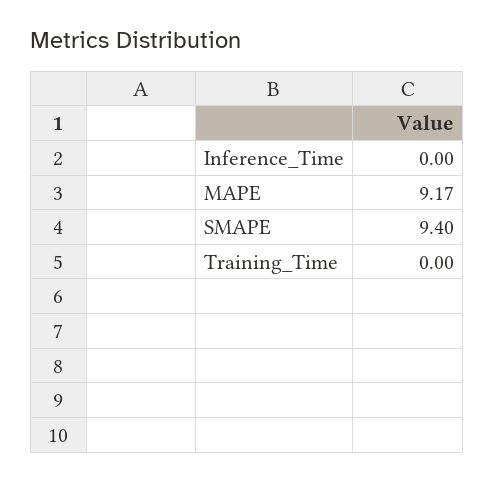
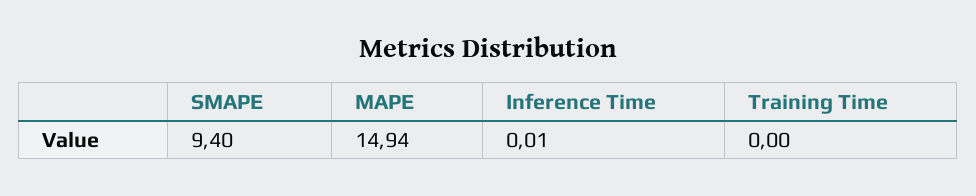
  {
-   "Inference_Time": 0,
+   "Inference_Time": 0.01,
-   "MAPE": 9.17,
+   "MAPE": 14.94,
    "SMAPE": 9.4,
    "Training_Time": 0
  }

